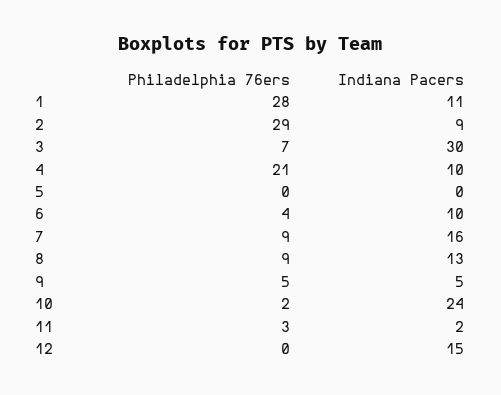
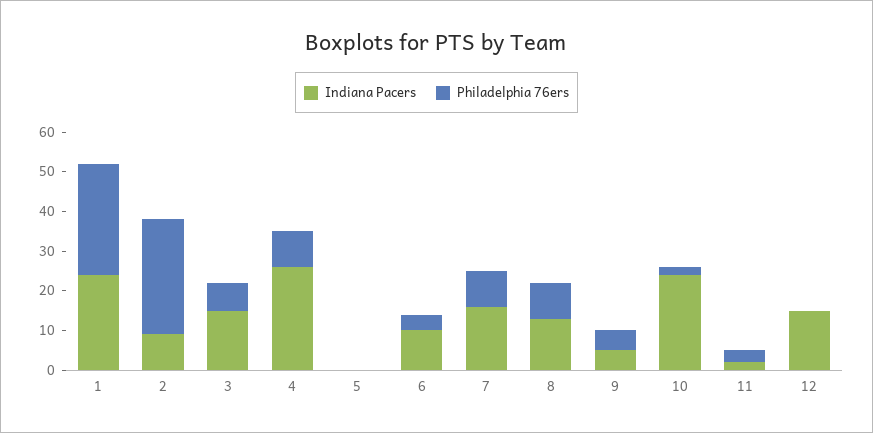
  {
    "Philadelphia 76ers": {
      "1": 28,
      "2": 29,
      "3": 7,
-     "4": 21,
+     "4": 10,
      "5": 0,
      "6": 4,
      "7": 9,
      "8": 9,
      "9": 5,
      "10": 2,
      "11": 3,
      "12": 0
    },
    "Indiana Pacers": {
-     "1": 11,
+     "1": 25,
      "2": 9,
-     "3": 30,
+     "3": 15,
-     "4": 10,
+     "4": 25,
      "5": 0,
      "6": 10,
      "7": 16,
      "8": 13,
      "9": 5,
      "10": 24,
      "11": 2,
      "12": 15
    }
  }

